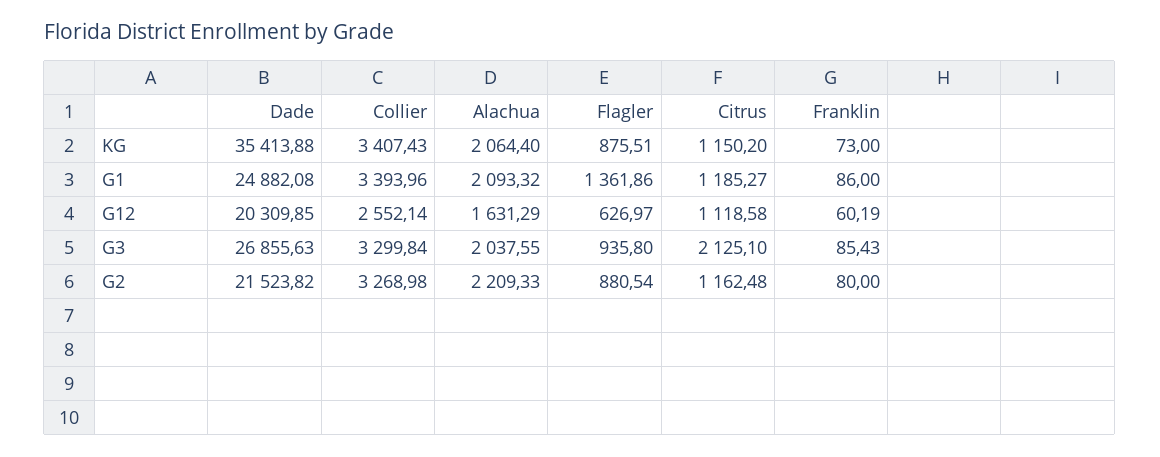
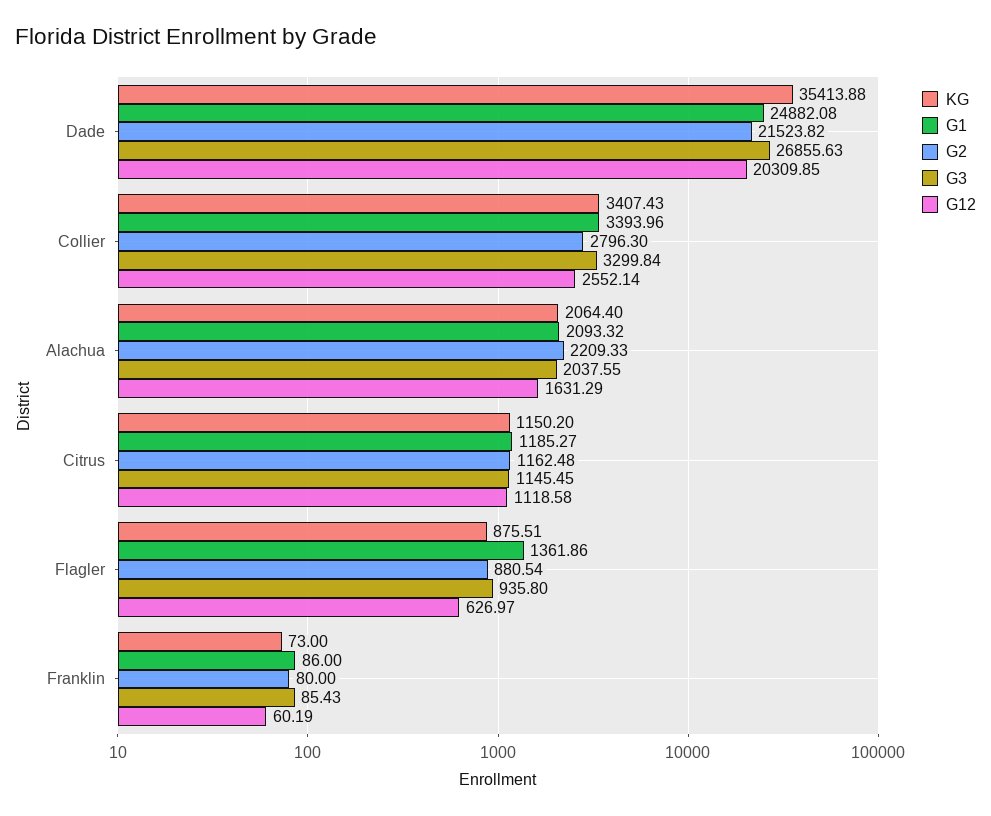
  {
    "KG": {
      "Dade": 35413.88,
      "Collier": 3407.43,
      "Alachua": 2064.4,
      "Flagler": 875.51,
      "Citrus": 1150.2,
      "Franklin": 73
    },
    "G1": {
      "Dade": 24882.08,
      "Collier": 3393.96,
      "Alachua": 2093.32,
      "Flagler": 1361.86,
      "Citrus": 1185.27,
      "Franklin": 86
    },
    "G12": {
      "Dade": 20309.85,
      "Collier": 2552.14,
      "Alachua": 1631.29,
      "Flagler": 626.97,
      "Citrus": 1118.58,
      "Franklin": 60.19
    },
    "G3": {
      "Dade": 26855.63,
      "Collier": 3299.84,
      "Alachua": 2037.55,
      "Flagler": 935.8,
-     "Citrus": 2125.1,
+     "Citrus": 1145.45,
      "Franklin": 85.43
    },
    "G2": {
      "Dade": 21523.82,
-     "Collier": 3268.98,
+     "Collier": 2796.3,
      "Alachua": 2209.33,
      "Flagler": 880.54,
      "Citrus": 1162.48,
      "Franklin": 80
    }
  }

